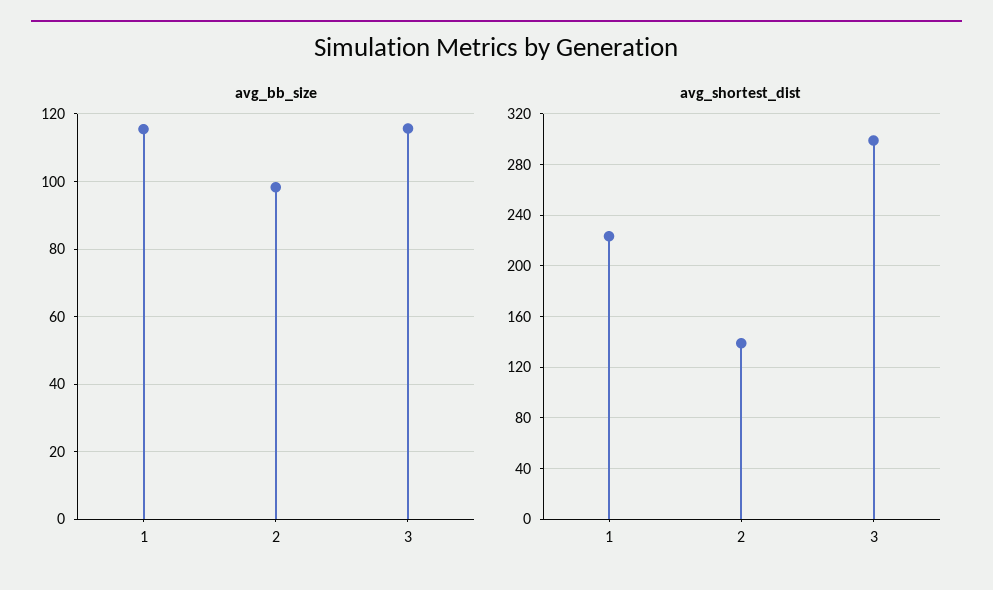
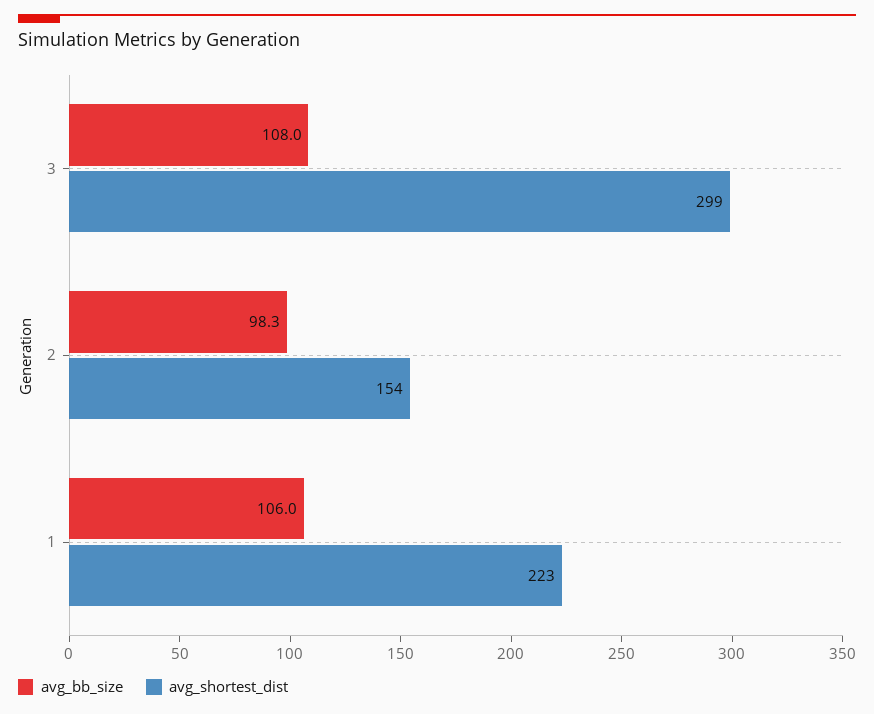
  {
    "avg_bb_size": {
-     "1": 116,
+     "1": 106,
      "2": 98.3,
-     "3": 116
+     "3": 108
    },
    "avg_shortest_dist": {
      "1": 223,
-     "2": 140,
+     "2": 154,
      "3": 299
    }
  }

